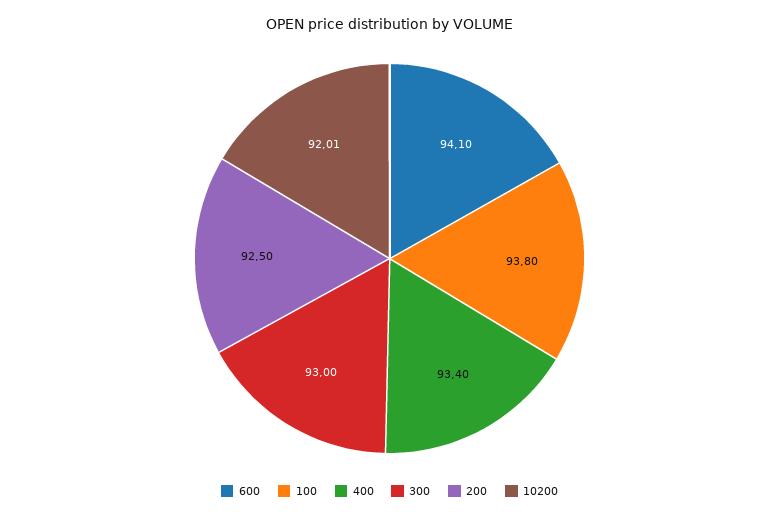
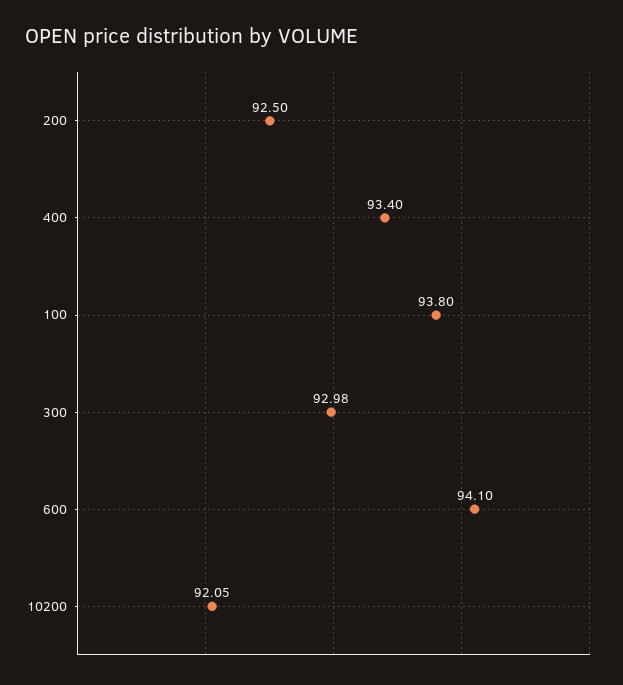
  {
    "600": 94.1,
    "100": 93.8,
    "400": 93.4,
-   "300": 93,
+   "300": 92.98,
    "200": 92.5,
-   "10200": 92.01
+   "10200": 92.05
  }

